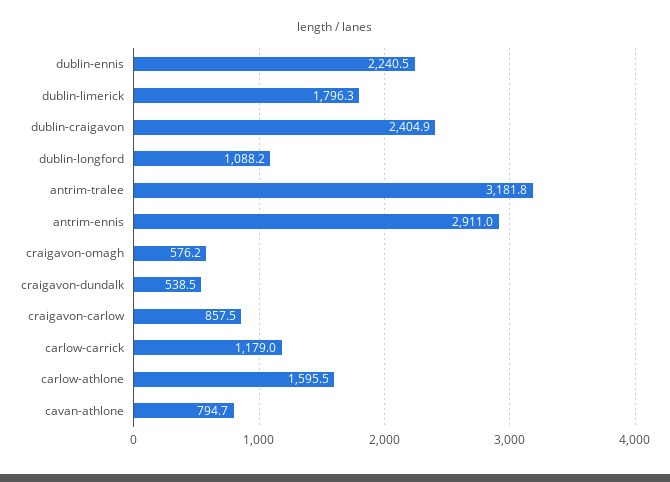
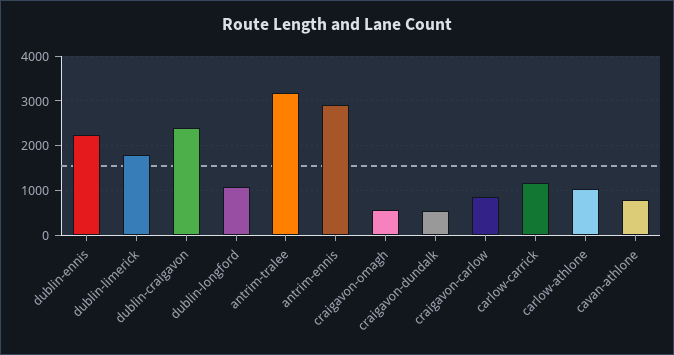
  {
    "dublin-ennis": 2240.5,
    "dublin-limerick": 1796.3,
    "dublin-craigavon": 2404.9,
    "dublin-longford": 1088.2,
    "antrim-tralee": 3181.8,
    "antrim-ennis": 2911,
    "craigavon-omagh": 576.2,
    "craigavon-dundalk": 538.5,
    "craigavon-carlow": 857.5,
    "carlow-carrick": 1179,
-   "carlow-athlone": 1595.5,
+   "carlow-athlone": 1000,
    "cavan-athlone": 794.7
  }

